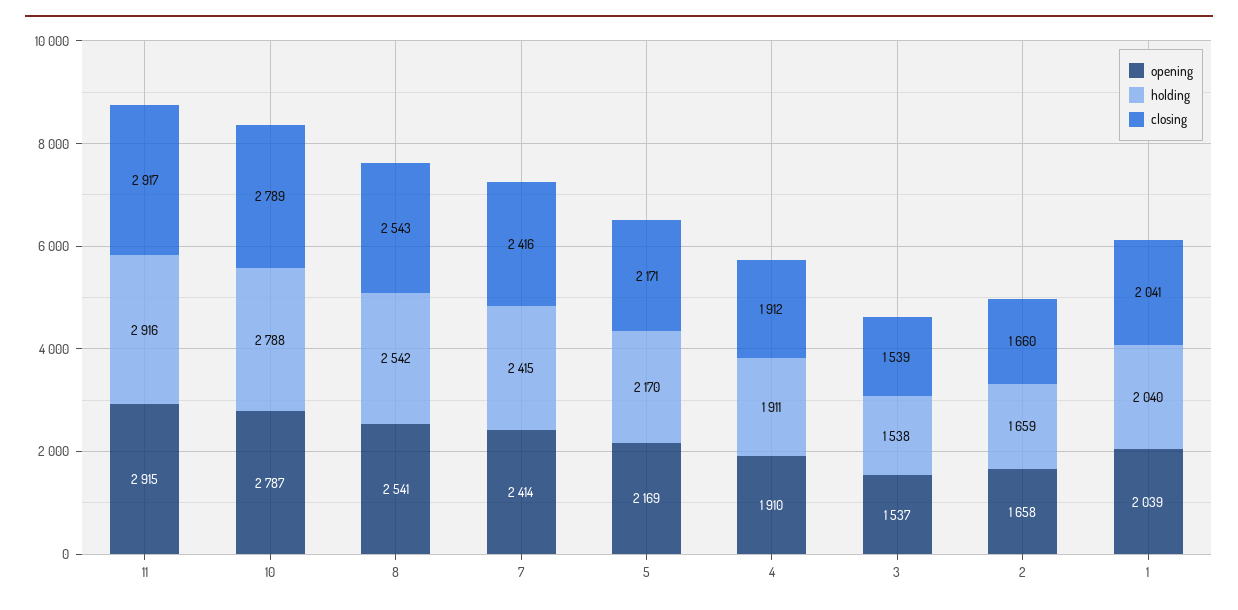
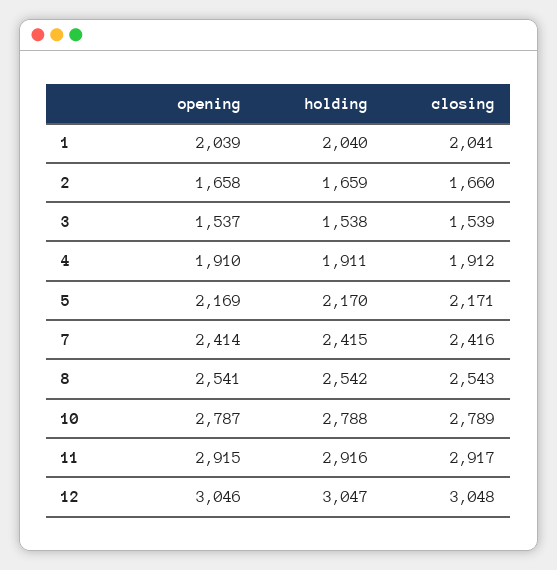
  {
    "opening": {
      "11": 2915,
      "10": 2787,
      "8": 2541,
      "7": 2414,
      "5": 2169,
      "4": 1910,
      "3": 1537,
      "2": 1658,
-     "1": 2039
+     "1": 2039,
+     "12": 3046
    },
    "holding": {
      "11": 2916,
      "10": 2788,
      "8": 2542,
      "7": 2415,
      "5": 2170,
      "4": 1911,
      "3": 1538,
      "2": 1659,
-     "1": 2040
+     "1": 2040,
+     "12": 3047
    },
    "closing": {
      "11": 2917,
      "10": 2789,
      "8": 2543,
      "7": 2416,
      "5": 2171,
      "4": 1912,
      "3": 1539,
      "2": 1660,
-     "1": 2041
+     "1": 2041,
+     "12": 3048
    }
  }

